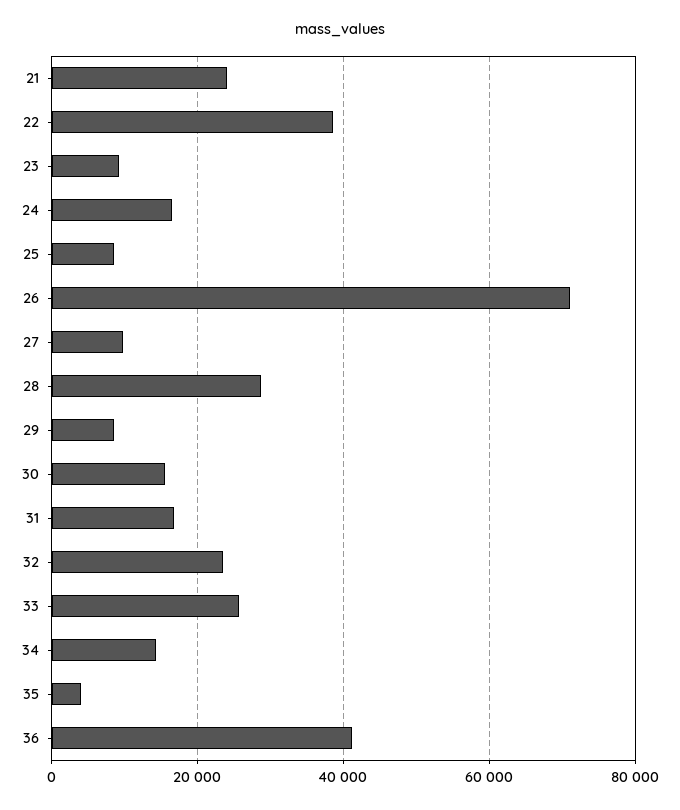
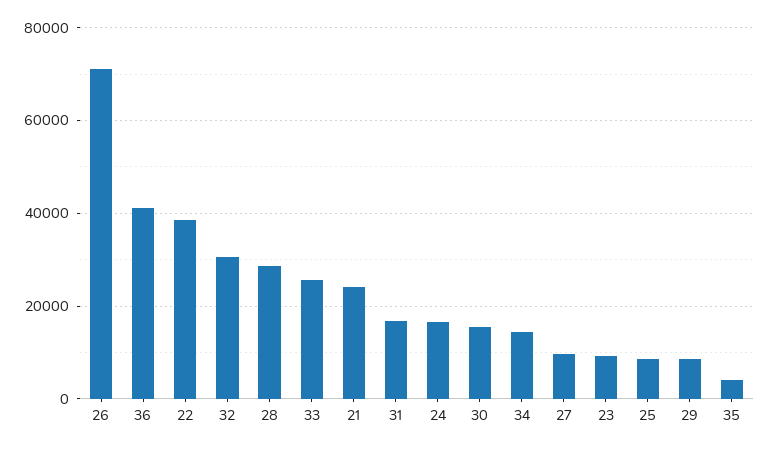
  {
    "21": 24000,
    "22": 38000,
    "23": 10000,
    "24": 16000,
    "25": 8000,
    "26": 72000,
    "27": 10000,
    "28": 28000,
    "29": 8000,
    "30": 16000,
    "31": 16000,
-   "32": 24000,
+   "32": 30000,
    "33": 26000,
    "34": 14000,
    "35": 4000,
    "36": 42000
  }

